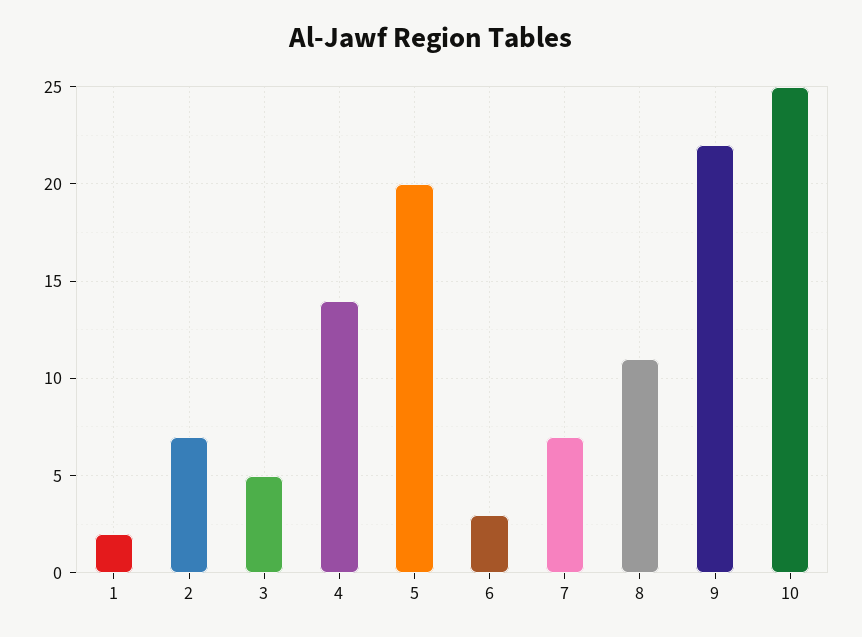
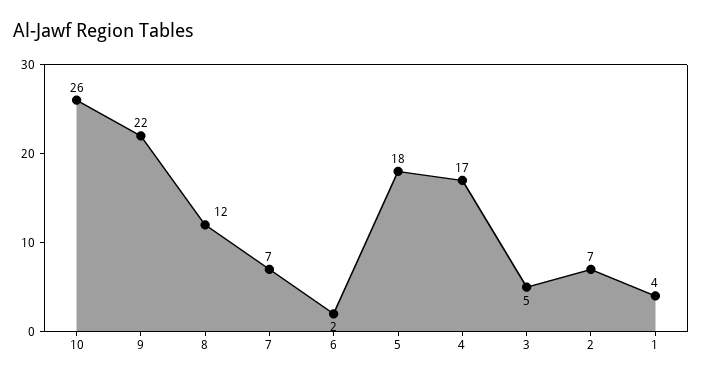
  {
-   "1": 2,
+   "1": 4,
    "2": 7,
    "3": 5,
-   "4": 14,
+   "4": 17,
-   "5": 20,
+   "5": 18,
-   "6": 3,
+   "6": 2,
    "7": 7,
-   "8": 11,
+   "8": 12,
    "9": 22,
-   "10": 25
+   "10": 26
  }

